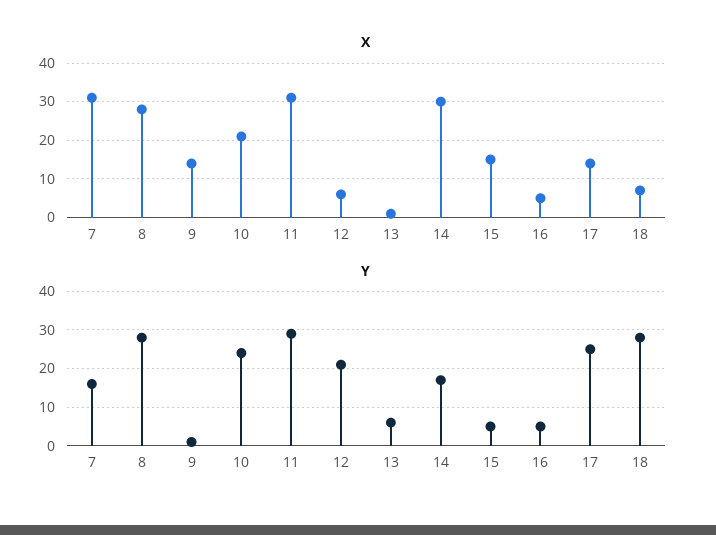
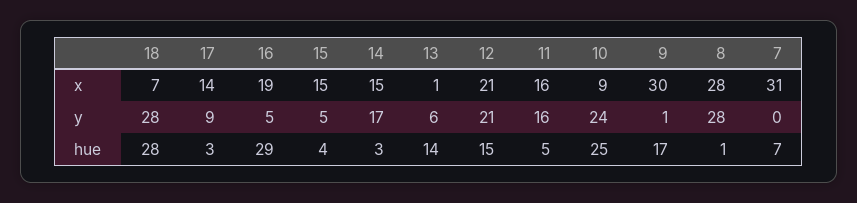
  {
    "X": {
      "7": 31,
      "8": 28,
-     "9": 15,
+     "9": 30,
-     "10": 20,
+     "10": 9,
-     "11": 30,
+     "11": 16,
-     "12": 5,
+     "12": 21,
      "13": 1,
-     "14": 30,
+     "14": 15,
      "15": 15,
-     "16": 5,
+     "16": 19,
      "17": 14,
      "18": 7
    },
    "Y": {
-     "7": 15,
+     "7": 0,
      "8": 28,
      "9": 1,
      "10": 24,
-     "11": 30,
+     "11": 16,
      "12": 21,
      "13": 6,
      "14": 17,
      "15": 5,
      "16": 5,
-     "17": 25,
+     "17": 9,
      "18": 28
-   }
+   },
+   "hue": {
+     "18": 28,
+     "17": 3,
+     "16": 29,
+     "15": 4,
+     "14": 3,
+     "13": 14,
+     "12": 15,
+     "11": 5,
+     "10": 25,
+     "9": 17,
+     "8": 1,
+     "7": 7
+   }
  }

